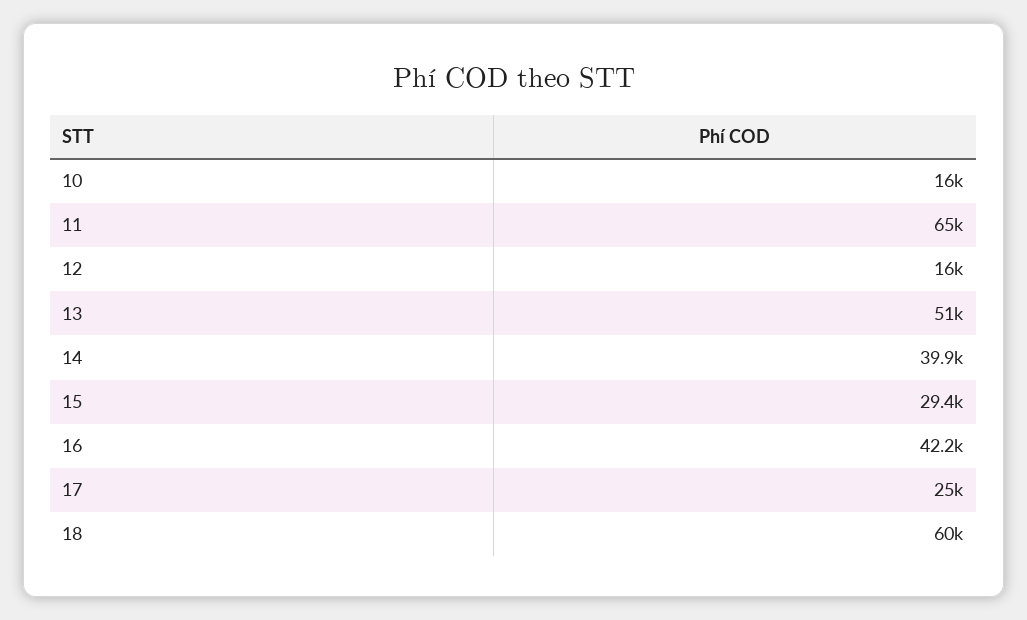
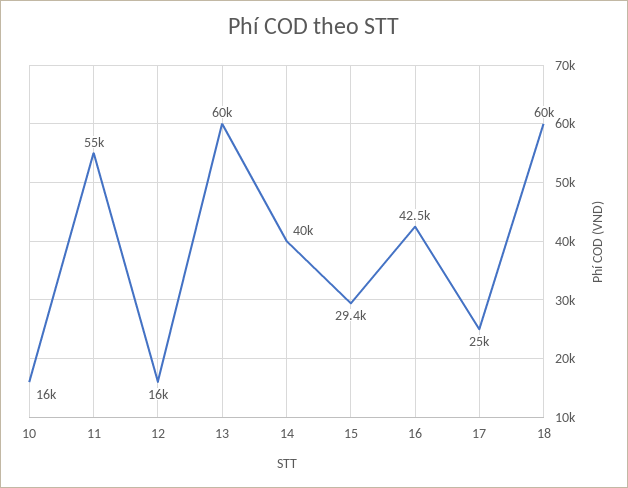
  {
    "10": 16000,
-   "11": 65000,
+   "11": 55000,
    "12": 16000,
-   "13": 51000,
+   "13": 60000,
-   "14": 39900,
+   "14": 40000,
    "15": 29400,
-   "16": 42200,
+   "16": 42500,
    "17": 25000,
    "18": 60000
  }

